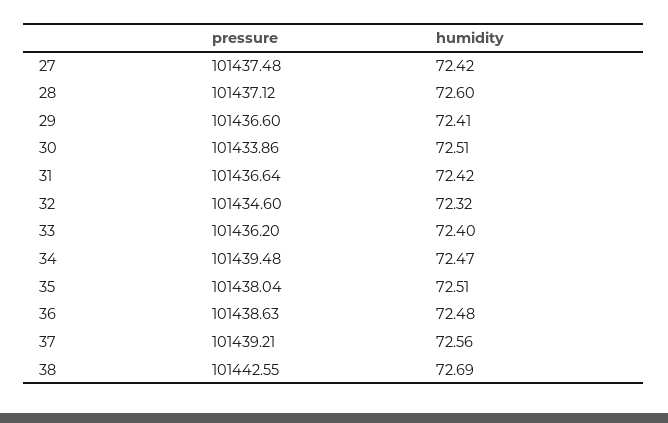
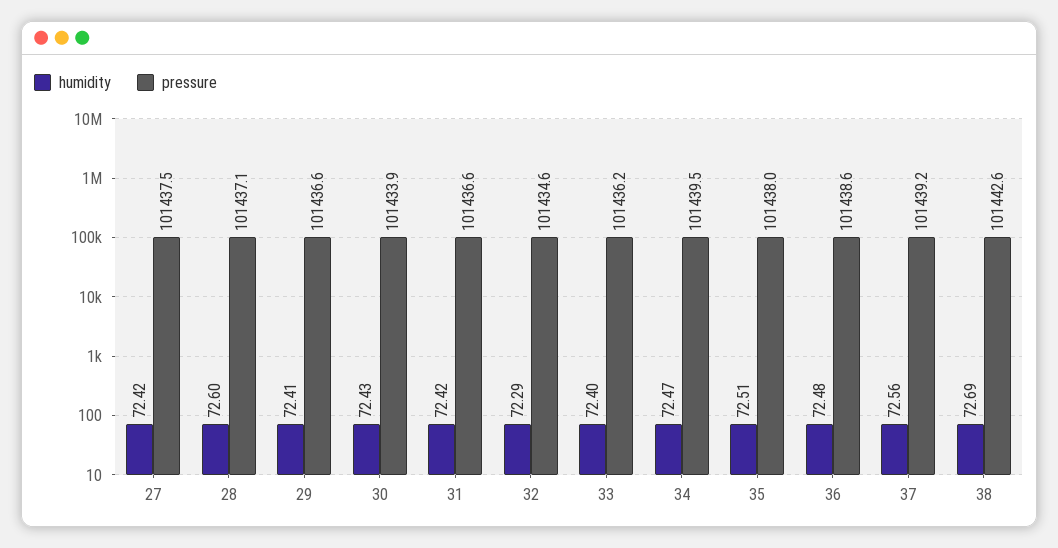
  {
    "pressure": {
      "27": 101437.48,
      "28": 101437.12,
      "29": 101436.6,
      "30": 101433.86,
      "31": 101436.64,
      "32": 101434.6,
      "33": 101436.2,
      "34": 101439.48,
      "35": 101438.04,
      "36": 101438.63,
      "37": 101439.21,
      "38": 101442.55
    },
    "humidity": {
      "27": 72.42,
      "28": 72.6,
      "29": 72.41,
-     "30": 72.51,
+     "30": 72.43,
      "31": 72.42,
-     "32": 72.32,
+     "32": 72.29,
      "33": 72.4,
      "34": 72.47,
      "35": 72.51,
      "36": 72.48,
      "37": 72.56,
      "38": 72.69
    }
  }

